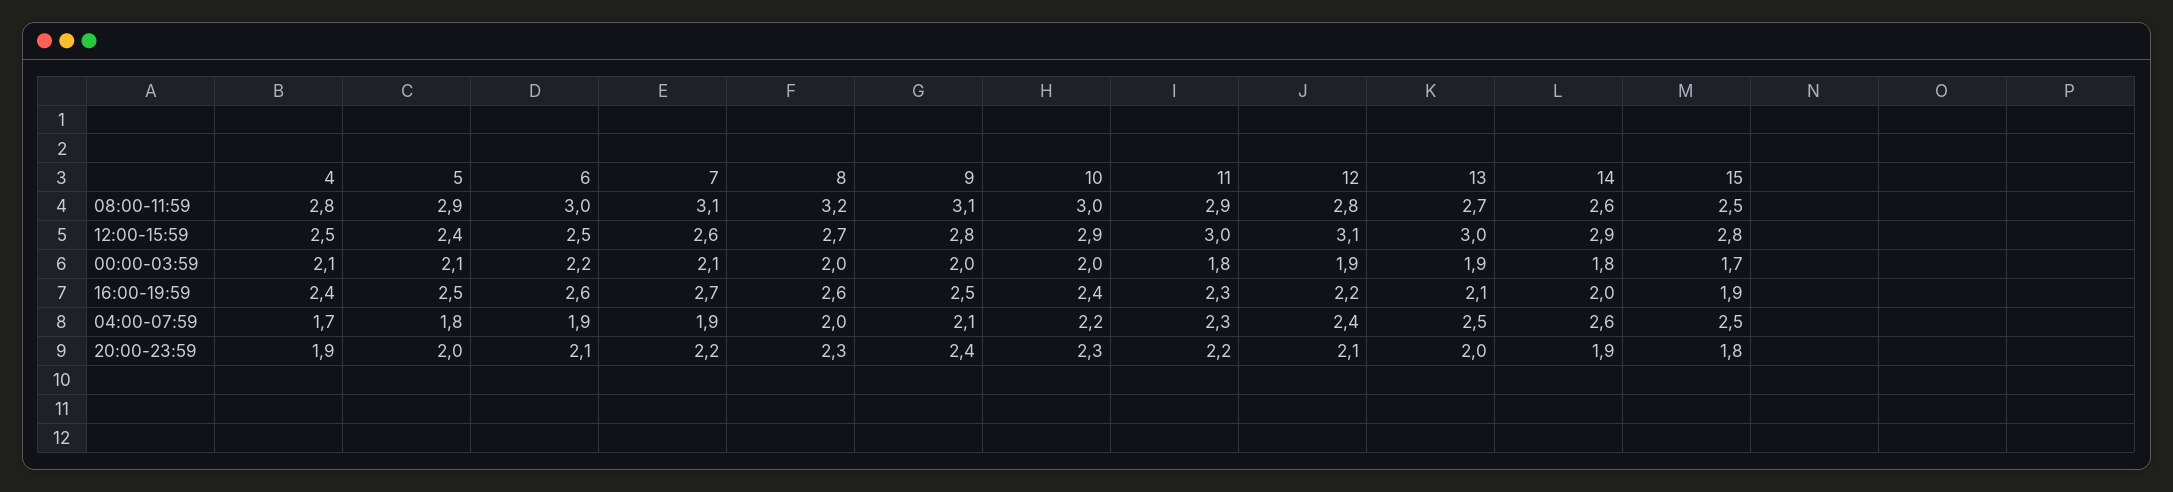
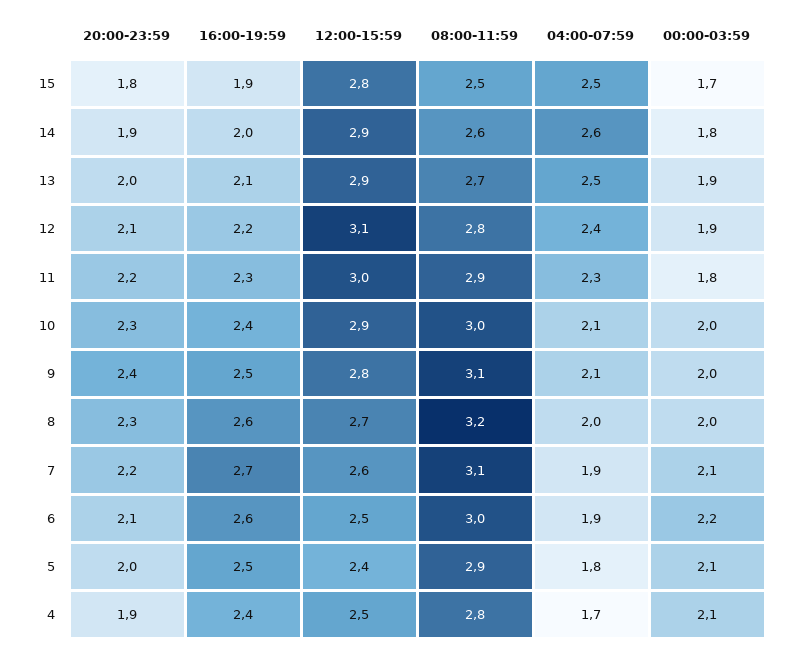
  {
    "4": {
      "08:00-11:59": 2.8,
      "12:00-15:59": 2.5,
      "00:00-03:59": 2.1,
      "16:00-19:59": 2.4,
      "04:00-07:59": 1.7,
      "20:00-23:59": 1.9
    },
    "5": {
      "08:00-11:59": 2.9,
      "12:00-15:59": 2.4,
      "00:00-03:59": 2.1,
      "16:00-19:59": 2.5,
      "04:00-07:59": 1.8,
      "20:00-23:59": 2
    },
    "6": {
      "08:00-11:59": 3,
      "12:00-15:59": 2.5,
      "00:00-03:59": 2.2,
      "16:00-19:59": 2.6,
      "04:00-07:59": 1.9,
      "20:00-23:59": 2.1
    },
    "7": {
      "08:00-11:59": 3.1,
      "12:00-15:59": 2.6,
      "00:00-03:59": 2.1,
      "16:00-19:59": 2.7,
      "04:00-07:59": 1.9,
      "20:00-23:59": 2.2
    },
    "8": {
      "08:00-11:59": 3.2,
      "12:00-15:59": 2.7,
      "00:00-03:59": 2,
      "16:00-19:59": 2.6,
      "04:00-07:59": 2,
      "20:00-23:59": 2.3
    },
    "9": {
      "08:00-11:59": 3.1,
      "12:00-15:59": 2.8,
      "00:00-03:59": 2,
      "16:00-19:59": 2.5,
      "04:00-07:59": 2.1,
      "20:00-23:59": 2.4
    },
    "10": {
      "08:00-11:59": 3,
      "12:00-15:59": 2.9,
      "00:00-03:59": 2,
      "16:00-19:59": 2.4,
-     "04:00-07:59": 2.2,
+     "04:00-07:59": 2.1,
      "20:00-23:59": 2.3
    },
    "11": {
      "08:00-11:59": 2.9,
      "12:00-15:59": 3,
      "00:00-03:59": 1.8,
      "16:00-19:59": 2.3,
      "04:00-07:59": 2.3,
      "20:00-23:59": 2.2
    },
    "12": {
      "08:00-11:59": 2.8,
      "12:00-15:59": 3.1,
      "00:00-03:59": 1.9,
      "16:00-19:59": 2.2,
      "04:00-07:59": 2.4,
      "20:00-23:59": 2.1
    },
    "13": {
      "08:00-11:59": 2.7,
-     "12:00-15:59": 3,
+     "12:00-15:59": 2.9,
      "00:00-03:59": 1.9,
      "16:00-19:59": 2.1,
      "04:00-07:59": 2.5,
      "20:00-23:59": 2
    },
    "14": {
      "08:00-11:59": 2.6,
      "12:00-15:59": 2.9,
      "00:00-03:59": 1.8,
      "16:00-19:59": 2,
      "04:00-07:59": 2.6,
      "20:00-23:59": 1.9
    },
    "15": {
      "08:00-11:59": 2.5,
      "12:00-15:59": 2.8,
      "00:00-03:59": 1.7,
      "16:00-19:59": 1.9,
      "04:00-07:59": 2.5,
      "20:00-23:59": 1.8
    }
  }

